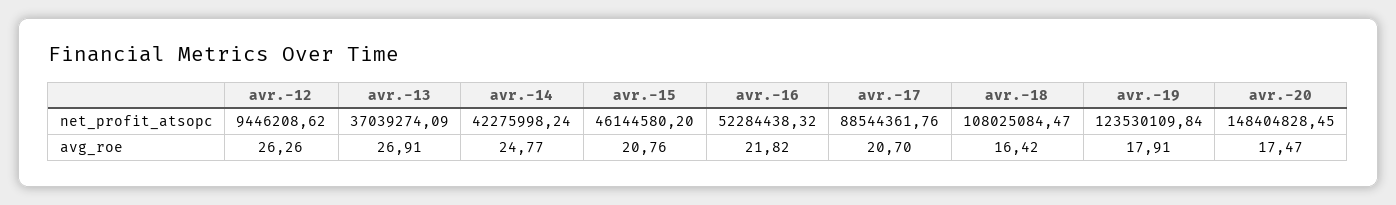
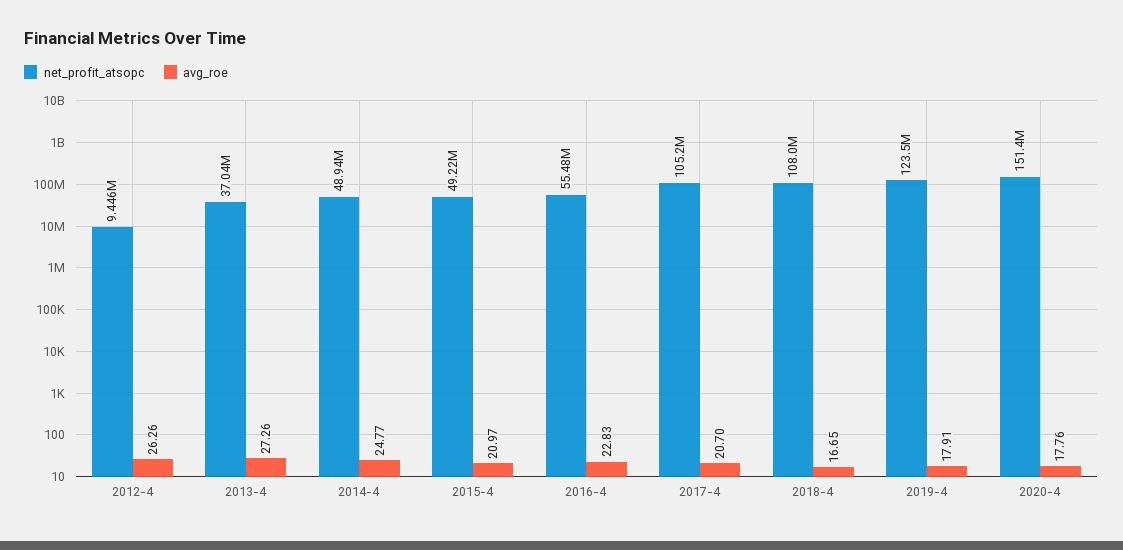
  {
    "net_profit_atsopc": {
      "avr.-12": 9446208.62,
      "avr.-13": 37039274.09,
-     "avr.-14": 42275998.24,
+     "avr.-14": 48940000,
-     "avr.-15": 46144580.2,
+     "avr.-15": 49220000,
-     "avr.-16": 52284438.32,
+     "avr.-16": 55480000,
-     "avr.-17": 88544361.76,
+     "avr.-17": 105200000,
      "avr.-18": 108025084.47,
      "avr.-19": 123530109.84,
-     "avr.-20": 148404828.45
+     "avr.-20": 151400000
    },
    "avg_roe": {
      "avr.-12": 26.26,
-     "avr.-13": 26.91,
+     "avr.-13": 27.26,
      "avr.-14": 24.77,
-     "avr.-15": 20.76,
+     "avr.-15": 20.97,
-     "avr.-16": 21.82,
+     "avr.-16": 22.83,
      "avr.-17": 20.7,
-     "avr.-18": 16.42,
+     "avr.-18": 16.65,
      "avr.-19": 17.91,
-     "avr.-20": 17.47
+     "avr.-20": 17.76
    }
  }

